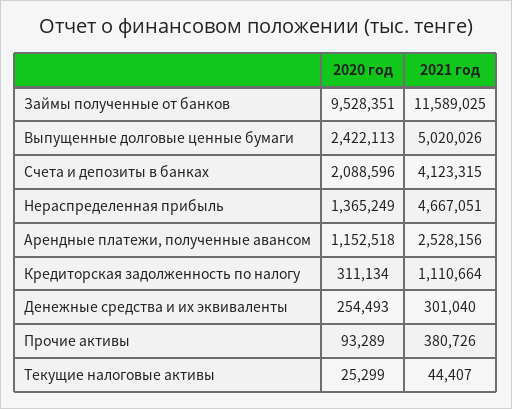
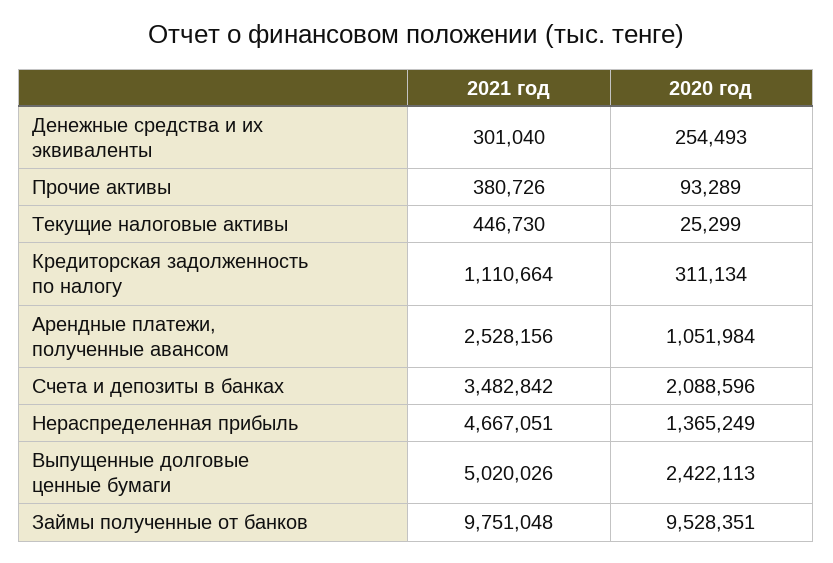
  {
    "2020 год": {
      "Займы полученные от банков": 9528351,
      "Выпущенные долговые ценные бумаги": 2422113,
      "Счета и депозиты в банках": 2088596,
      "Нераспределенная прибыль": 1365249,
-     "Арендные платежи, полученные авансом": 1152518,
+     "Арендные платежи, полученные авансом": 1051984,
      "Кредиторская задолженность по налогу": 311134,
      "Денежные средства и их эквиваленты": 254493,
      "Прочие активы": 93289,
      "Текущие налоговые активы": 25299
    },
    "2021 год": {
-     "Займы полученные от банков": 11589025,
+     "Займы полученные от банков": 9751048,
      "Выпущенные долговые ценные бумаги": 5020026,
-     "Счета и депозиты в банках": 4123315,
+     "Счета и депозиты в банках": 3482842,
      "Нераспределенная прибыль": 4667051,
      "Арендные платежи, полученные авансом": 2528156,
      "Кредиторская задолженность по налогу": 1110664,
      "Денежные средства и их эквиваленты": 301040,
      "Прочие активы": 380726,
-     "Текущие налоговые активы": 44407
+     "Текущие налоговые активы": 446730
    }
  }

